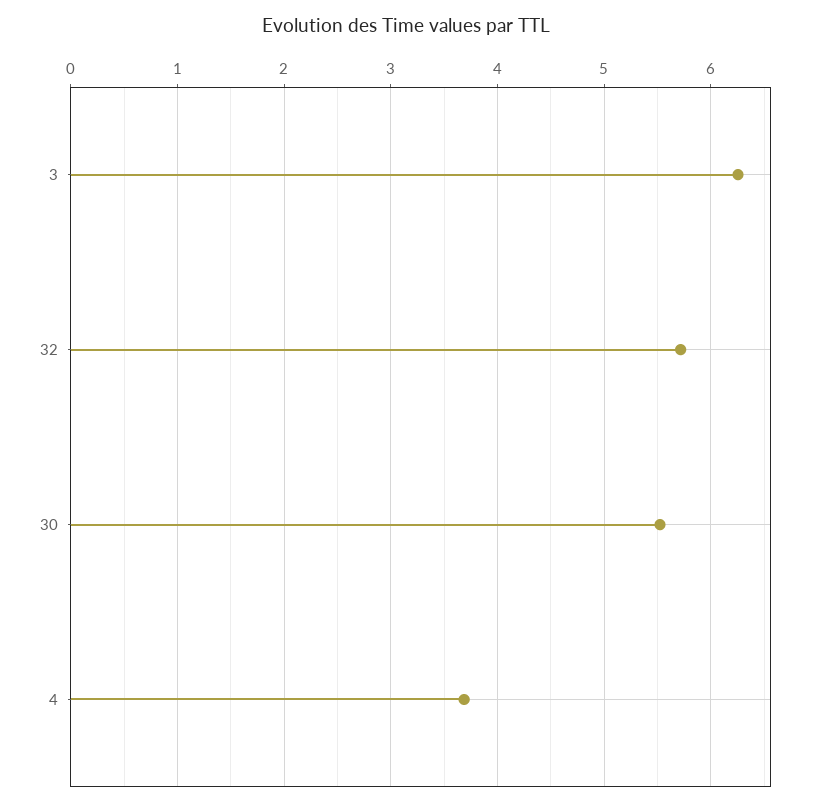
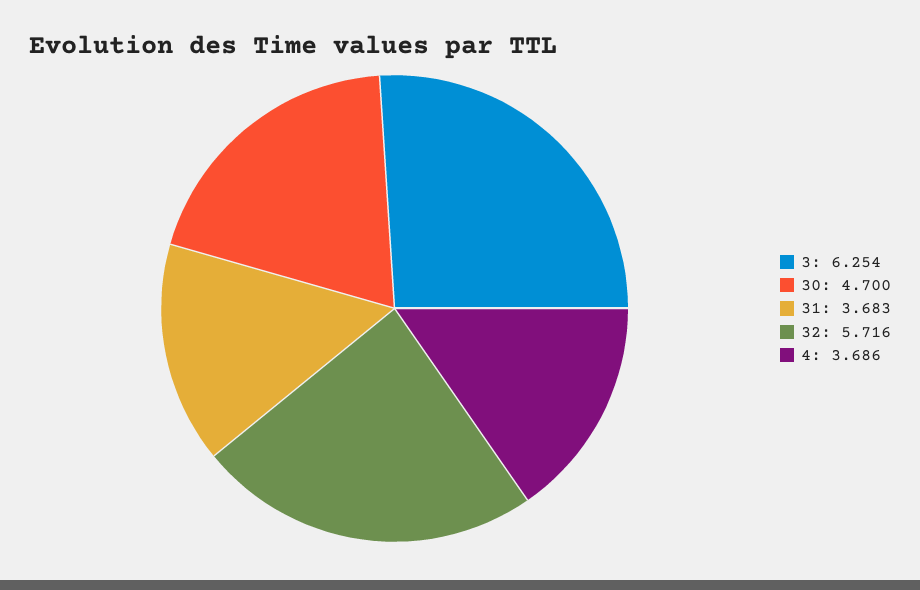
  {
    "3": 6.254,
    "32": 5.716,
-   "30": 5.5,
+   "30": 4.7,
-   "4": 3.686
+   "4": 3.686,
+   "31": 3.683
  }

